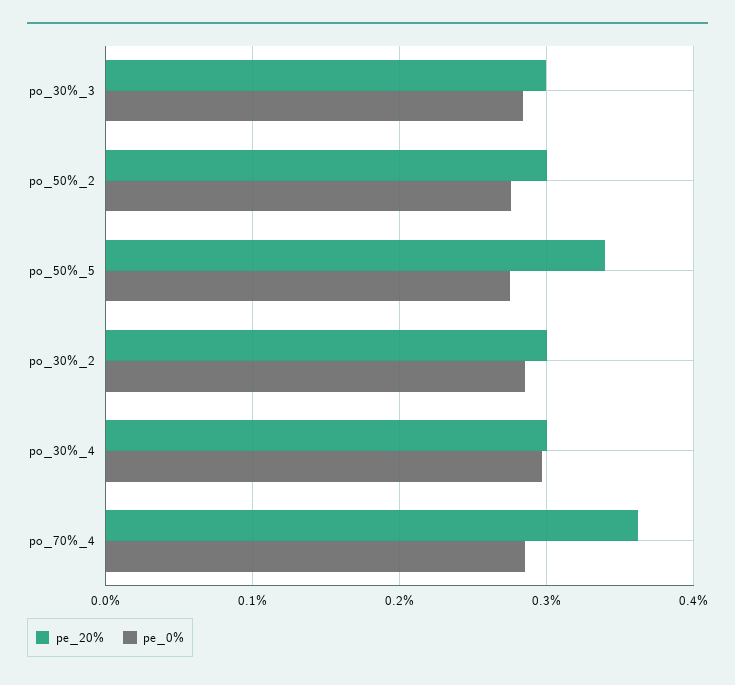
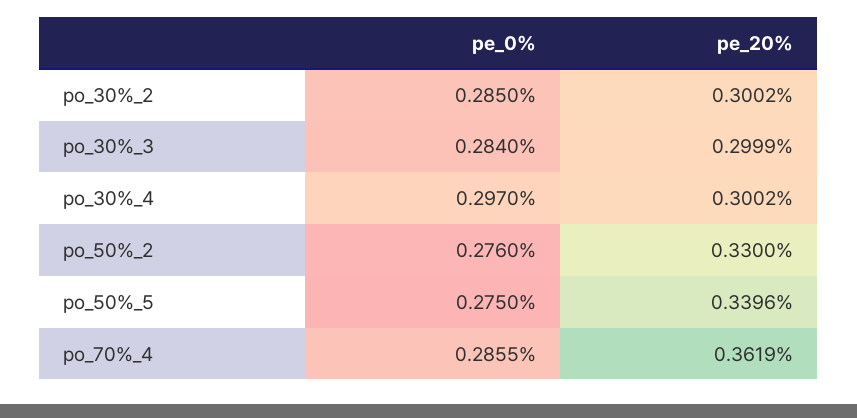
  {
    "pe_20%": {
      "po_30%_3": 0.2999,
-     "po_50%_2": 0.3,
+     "po_50%_2": 0.33,
      "po_50%_5": 0.3396,
      "po_30%_2": 0.3002,
      "po_30%_4": 0.3002,
      "po_70%_4": 0.3619
    },
    "pe_0%": {
      "po_30%_3": 0.284,
      "po_50%_2": 0.276,
      "po_50%_5": 0.275,
      "po_30%_2": 0.285,
      "po_30%_4": 0.297,
      "po_70%_4": 0.2855
    }
  }

